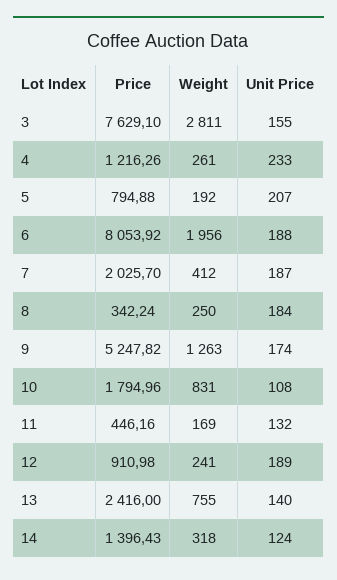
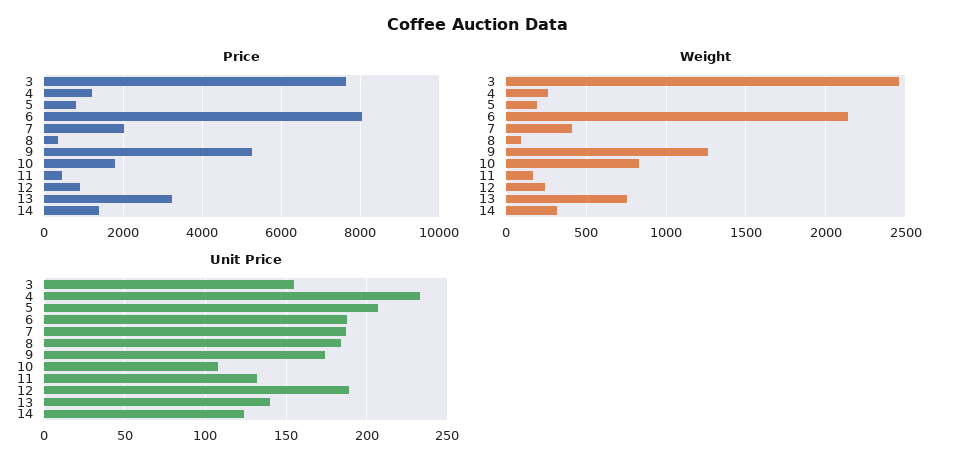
  {
    "Price": {
      "3": 7629.1,
      "4": 1216.26,
      "5": 794.88,
      "6": 8053.92,
      "7": 2025.7,
      "8": 342.24,
      "9": 5247.82,
      "10": 1794.96,
      "11": 446.16,
      "12": 910.98,
-     "13": 2416,
+     "13": 3200,
      "14": 1396.43
    },
    "Weight": {
-     "3": 2811,
+     "3": 2450,
      "4": 261,
      "5": 192,
-     "6": 1956,
+     "6": 2150,
      "7": 412,
-     "8": 250,
+     "8": 100,
      "9": 1263,
      "10": 831,
      "11": 169,
      "12": 241,
      "13": 755,
      "14": 318
    },
    "Unit Price": {
      "3": 155,
      "4": 233,
      "5": 207,
      "6": 188,
      "7": 187,
      "8": 184,
      "9": 174,
      "10": 108,
      "11": 132,
      "12": 189,
      "13": 140,
      "14": 124
    }
  }

